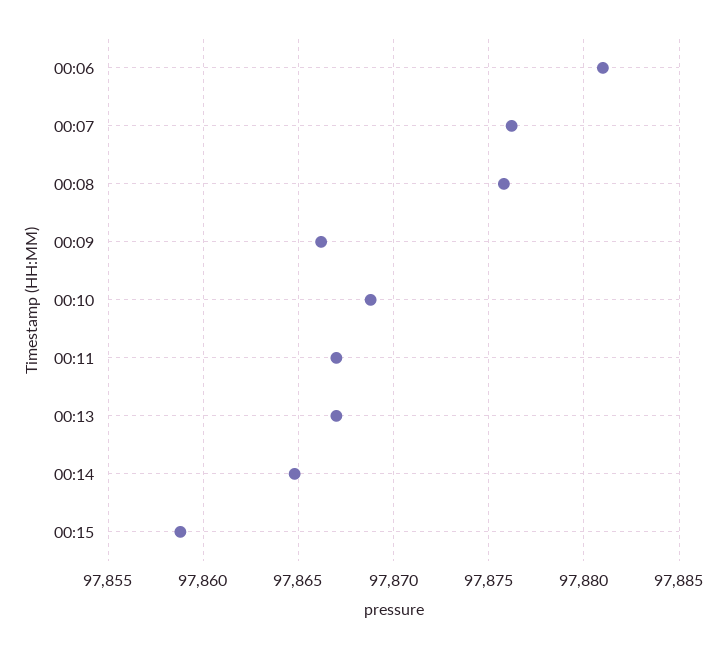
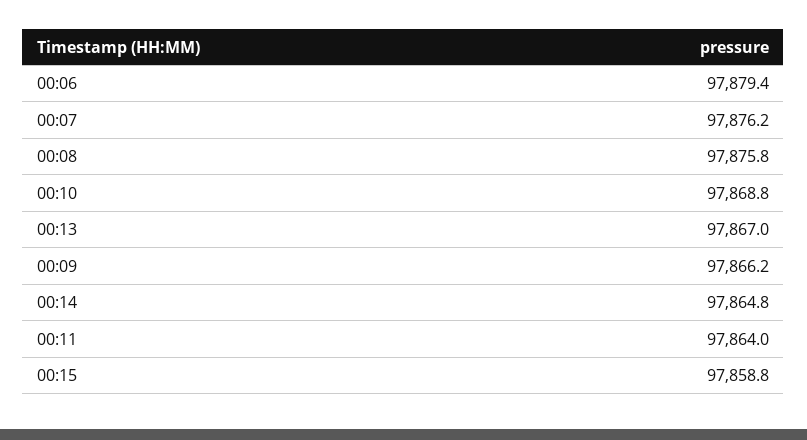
  {
-   "00:06": 97881,
+   "00:06": 97879.4,
    "00:07": 97876.2,
    "00:08": 97875.8,
    "00:09": 97866.2,
    "00:10": 97868.8,
-   "00:11": 97867,
+   "00:11": 97864,
    "00:13": 97867,
    "00:14": 97864.8,
    "00:15": 97858.8
  }

